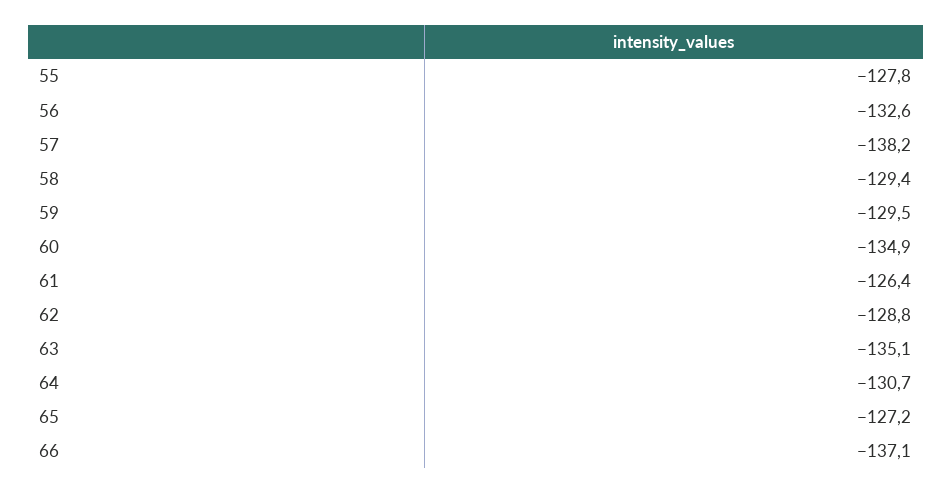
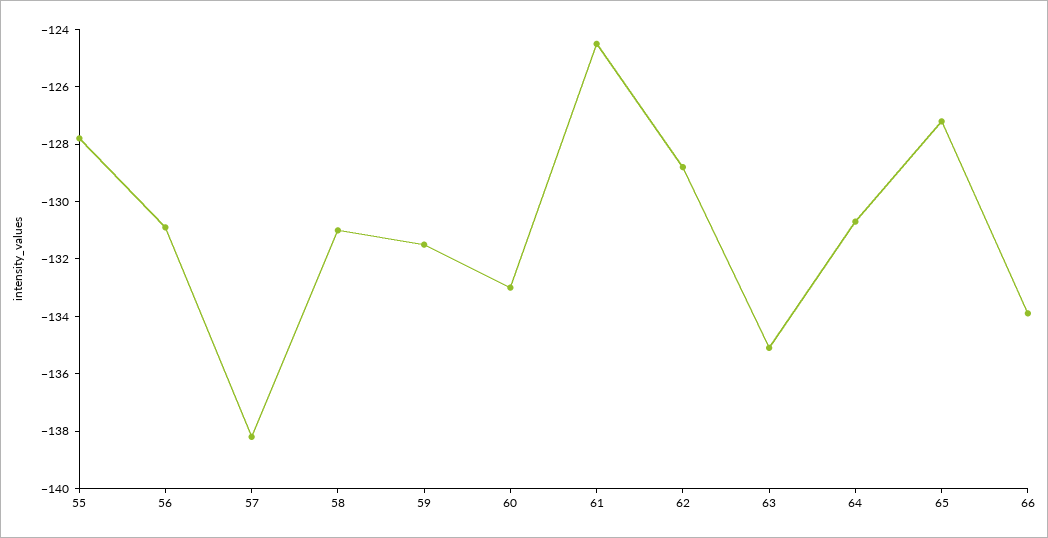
  {
    "55": -127.8,
-   "56": -132.6,
+   "56": -131,
    "57": -138.2,
-   "58": -129.4,
+   "58": -131,
-   "59": -129.5,
+   "59": -131.5,
-   "60": -134.9,
+   "60": -133,
-   "61": -126.4,
+   "61": -124.5,
    "62": -128.8,
    "63": -135.1,
    "64": -130.7,
    "65": -127.2,
-   "66": -137.1
+   "66": -134
  }

